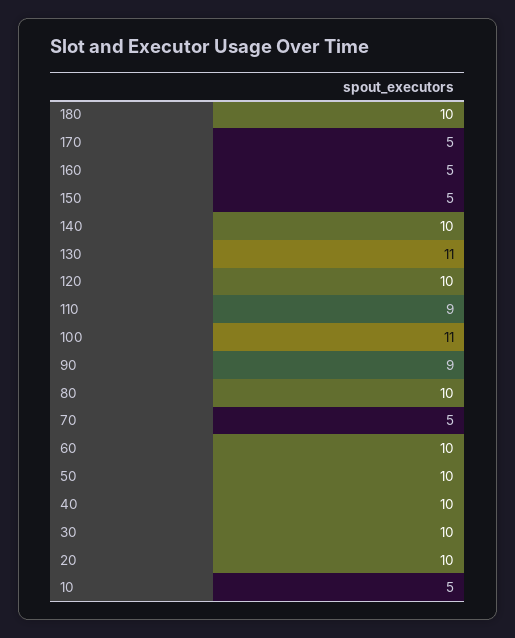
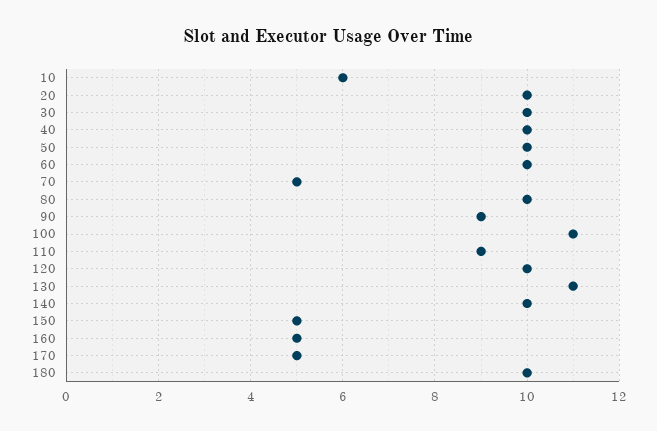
  {
    "180": 10,
    "170": 5,
    "160": 5,
    "150": 5,
    "140": 10,
    "130": 11,
    "120": 10,
    "110": 9,
    "100": 11,
    "90": 9,
    "80": 10,
    "70": 5,
    "60": 10,
    "50": 10,
    "40": 10,
    "30": 10,
    "20": 10,
-   "10": 5
+   "10": 6
  }

